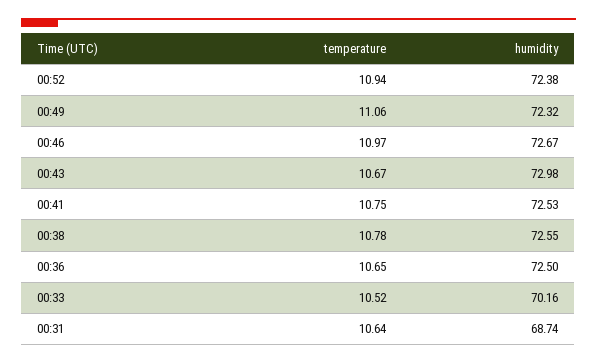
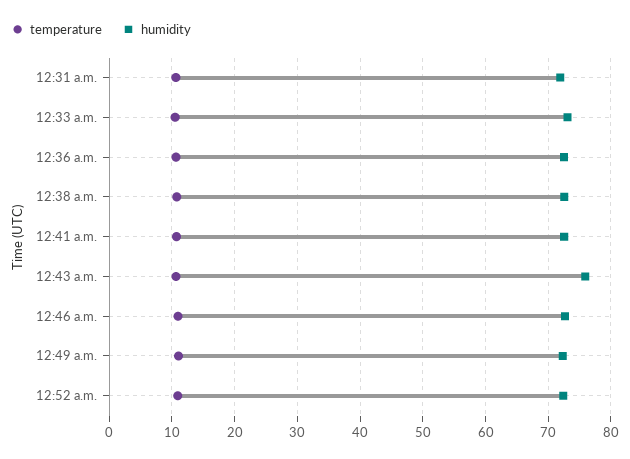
  {
    "temperature": {
      "00:52": 10.94,
      "00:49": 11.06,
      "00:46": 10.97,
      "00:43": 10.67,
      "00:41": 10.75,
      "00:38": 10.78,
      "00:36": 10.65,
      "00:33": 10.52,
      "00:31": 10.64
    },
    "humidity": {
      "00:52": 72.38,
      "00:49": 72.32,
      "00:46": 72.67,
-     "00:43": 72.98,
+     "00:43": 76,
      "00:41": 72.53,
      "00:38": 72.55,
      "00:36": 72.5,
-     "00:33": 70.16,
+     "00:33": 73,
-     "00:31": 68.74
+     "00:31": 72
    }
  }

